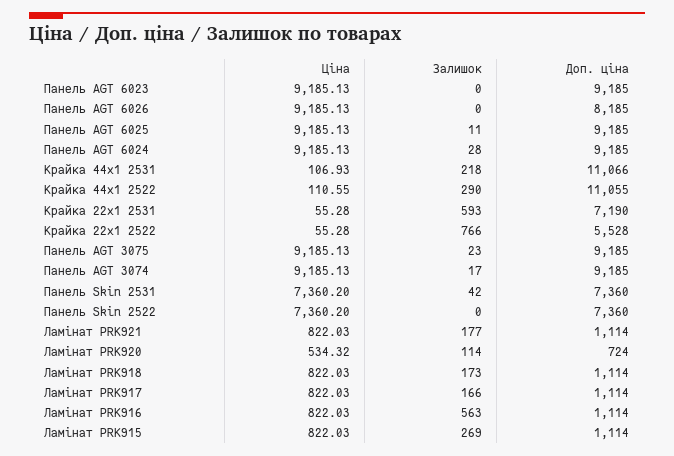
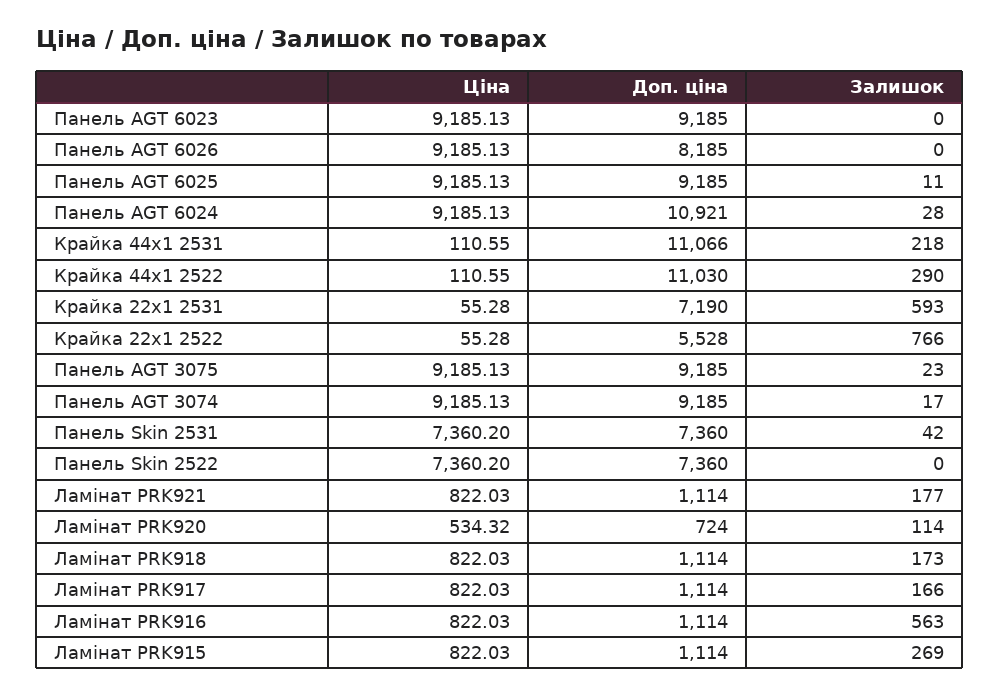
  {
    "Ціна": {
      "Панель AGT 6023": 9185.13,
      "Панель AGT 6026": 9185.13,
      "Панель AGT 6025": 9185.13,
      "Панель AGT 6024": 9185.13,
-     "Крайка 44x1 2531": 106.93,
+     "Крайка 44x1 2531": 110.55,
      "Крайка 44x1 2522": 110.55,
      "Крайка 22x1 2531": 55.28,
      "Крайка 22x1 2522": 55.28,
      "Панель AGT 3075": 9185.13,
      "Панель AGT 3074": 9185.13,
      "Панель Skin 2531": 7360.2,
      "Панель Skin 2522": 7360.2,
      "Ламінат PRK921": 822.03,
      "Ламінат PRK920": 534.32,
      "Ламінат PRK918": 822.03,
      "Ламінат PRK917": 822.03,
      "Ламінат PRK916": 822.03,
      "Ламінат PRK915": 822.03
    },
    "Залишок": {
      "Панель AGT 6023": 0,
      "Панель AGT 6026": 0,
      "Панель AGT 6025": 11,
      "Панель AGT 6024": 28,
      "Крайка 44x1 2531": 218,
      "Крайка 44x1 2522": 290,
      "Крайка 22x1 2531": 593,
      "Крайка 22x1 2522": 766,
      "Панель AGT 3075": 23,
      "Панель AGT 3074": 17,
      "Панель Skin 2531": 42,
      "Панель Skin 2522": 0,
      "Ламінат PRK921": 177,
      "Ламінат PRK920": 114,
      "Ламінат PRK918": 173,
      "Ламінат PRK917": 166,
      "Ламінат PRK916": 563,
      "Ламінат PRK915": 269
    },
    "Доп. ціна": {
      "Панель AGT 6023": 9185,
      "Панель AGT 6026": 8185,
      "Панель AGT 6025": 9185,
-     "Панель AGT 6024": 9185,
+     "Панель AGT 6024": 10921,
      "Крайка 44x1 2531": 11066,
-     "Крайка 44x1 2522": 11055,
+     "Крайка 44x1 2522": 11030,
      "Крайка 22x1 2531": 7190,
      "Крайка 22x1 2522": 5528,
      "Панель AGT 3075": 9185,
      "Панель AGT 3074": 9185,
      "Панель Skin 2531": 7360,
      "Панель Skin 2522": 7360,
      "Ламінат PRK921": 1114,
      "Ламінат PRK920": 724,
      "Ламінат PRK918": 1114,
      "Ламінат PRK917": 1114,
      "Ламінат PRK916": 1114,
      "Ламінат PRK915": 1114
    }
  }

